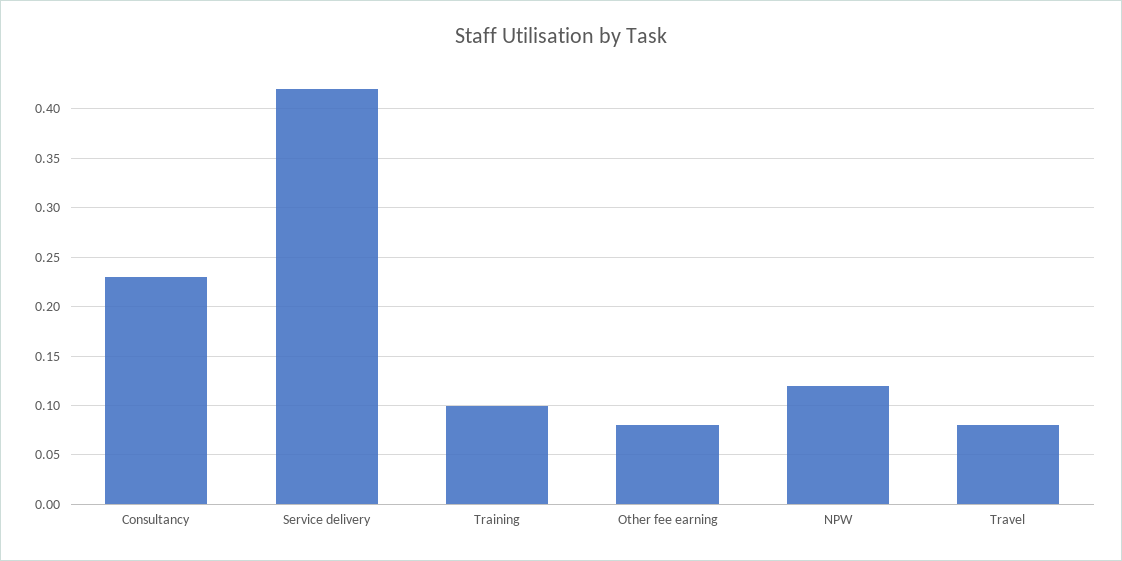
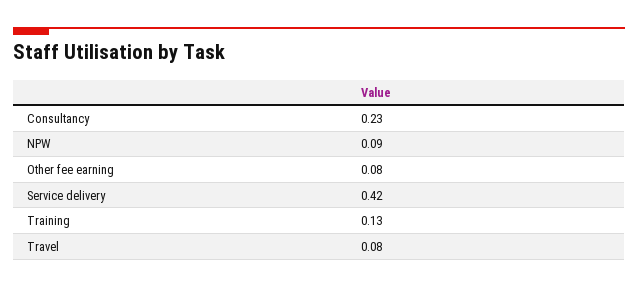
  {
    "Consultancy": 0.23,
    "Service delivery": 0.42,
-   "Training": 0.1,
+   "Training": 0.13,
    "Other fee earning": 0.08,
-   "NPW": 0.12,
+   "NPW": 0.09,
    "Travel": 0.08
  }

